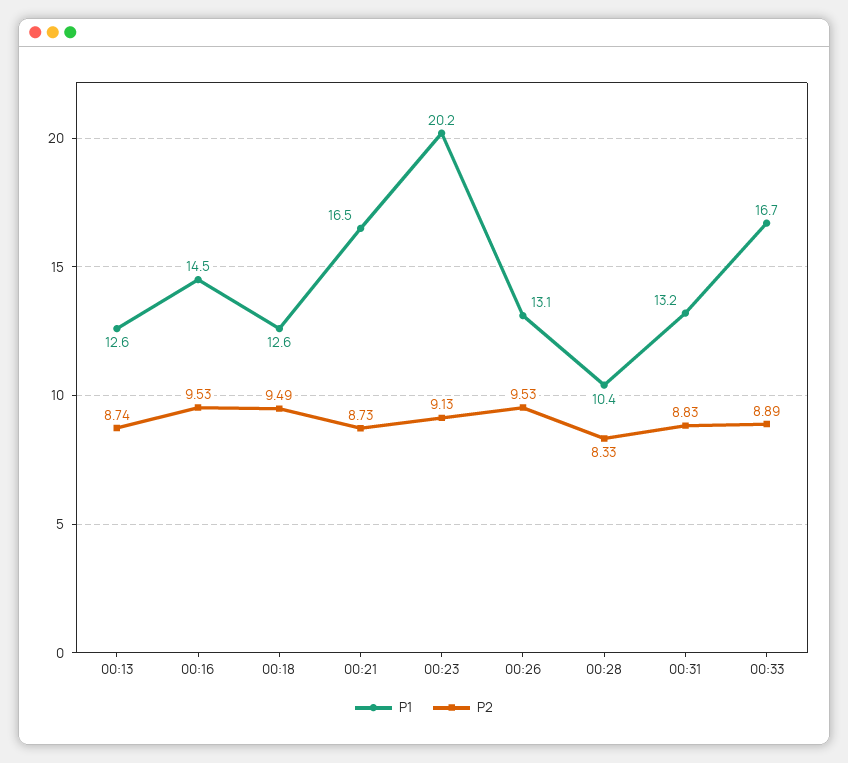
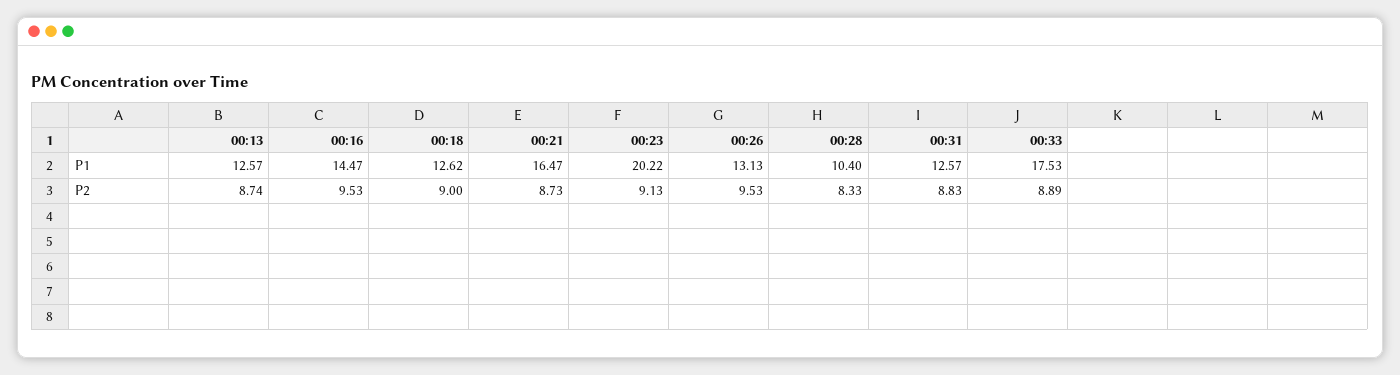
  {
    "P1": {
      "00:13": 12.57,
      "00:16": 14.47,
      "00:18": 12.62,
      "00:21": 16.47,
      "00:23": 20.22,
      "00:26": 13.13,
      "00:28": 10.4,
-     "00:31": 13.2,
+     "00:31": 12.57,
-     "00:33": 16.7
+     "00:33": 17.53
    },
    "P2": {
      "00:13": 8.74,
      "00:16": 9.53,
-     "00:18": 9.49,
+     "00:18": 9,
      "00:21": 8.73,
      "00:23": 9.13,
      "00:26": 9.53,
      "00:28": 8.33,
      "00:31": 8.83,
      "00:33": 8.89
    }
  }

